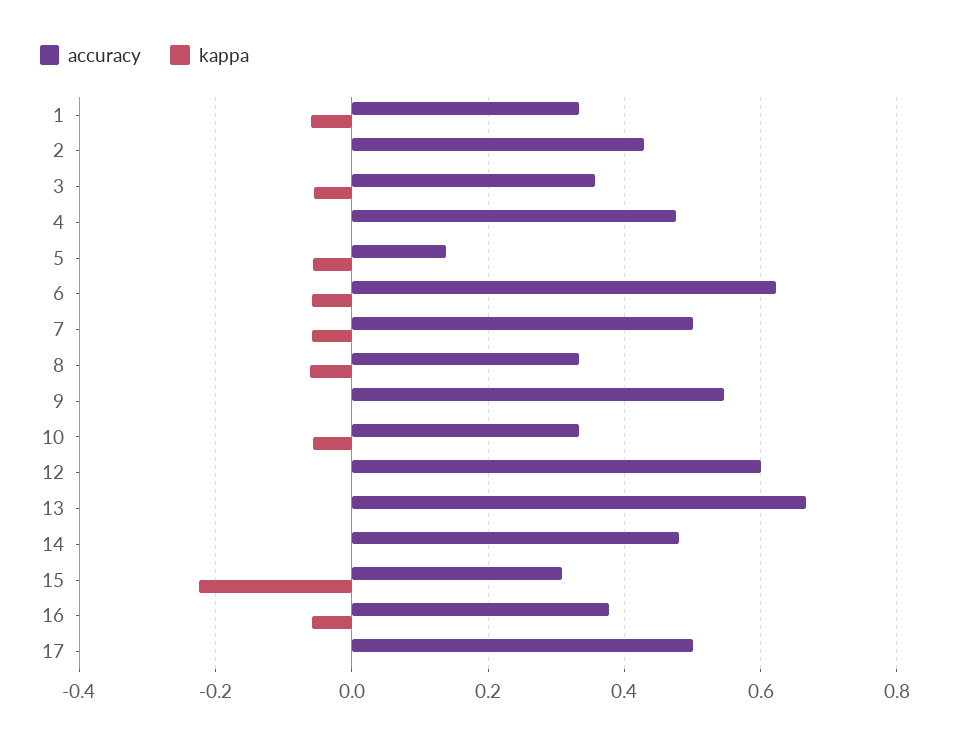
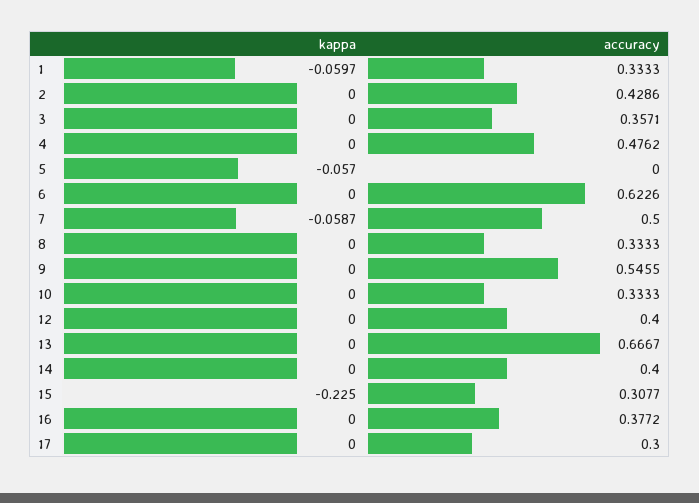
  {
    "accuracy": {
      "1": 0.3333,
      "2": 0.4286,
      "3": 0.3571,
      "4": 0.4762,
-     "5": 0.14,
+     "5": 0,
      "6": 0.6226,
      "7": 0.5,
      "8": 0.3333,
      "9": 0.5455,
      "10": 0.3333,
-     "12": 0.6,
+     "12": 0.4,
      "13": 0.6667,
-     "14": 0.48,
+     "14": 0.4,
      "15": 0.3077,
      "16": 0.3772,
-     "17": 0.5
+     "17": 0.3
    },
    "kappa": {
      "1": -0.0597,
      "2": 0,
-     "3": -0.06,
+     "3": 0,
      "4": 0,
      "5": -0.057,
-     "6": -0.06,
+     "6": 0,
      "7": -0.0587,
-     "8": -0.06,
+     "8": 0,
      "9": 0,
-     "10": -0.06,
+     "10": 0,
      "12": 0,
      "13": 0,
      "14": 0,
      "15": -0.225,
-     "16": -0.06,
+     "16": 0,
      "17": 0
    }
  }

